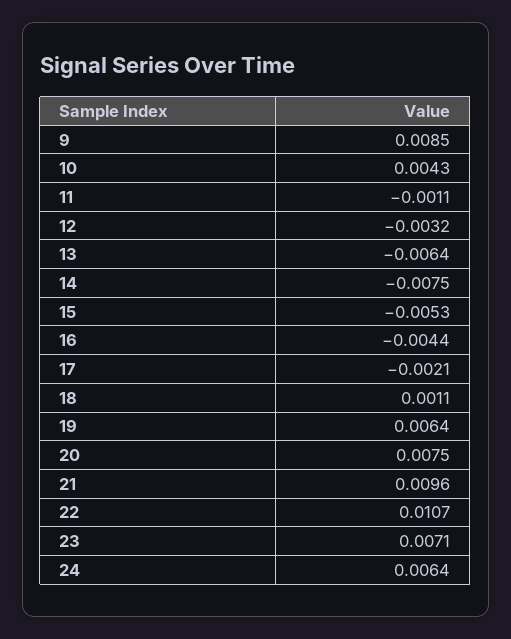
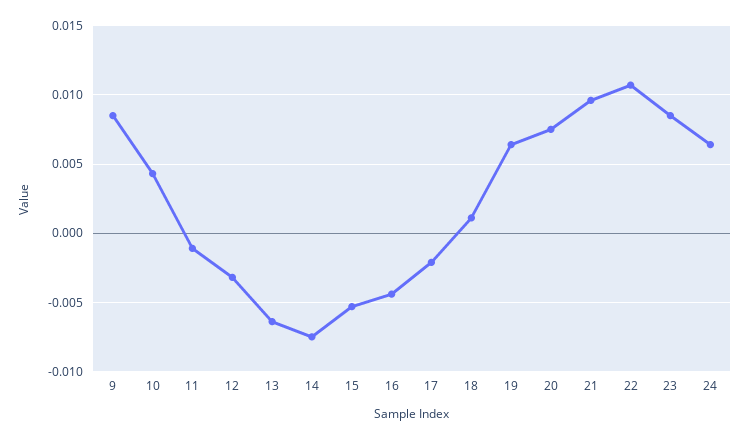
  {
    "9": 0.0085,
    "10": 0.0043,
    "11": -0.0011,
    "12": -0.0032,
    "13": -0.0064,
    "14": -0.0075,
    "15": -0.0053,
    "16": -0.0044,
    "17": -0.0021,
    "18": 0.0011,
    "19": 0.0064,
    "20": 0.0075,
    "21": 0.0096,
    "22": 0.0107,
-   "23": 0.0071,
+   "23": 0.0085,
    "24": 0.0064
  }

